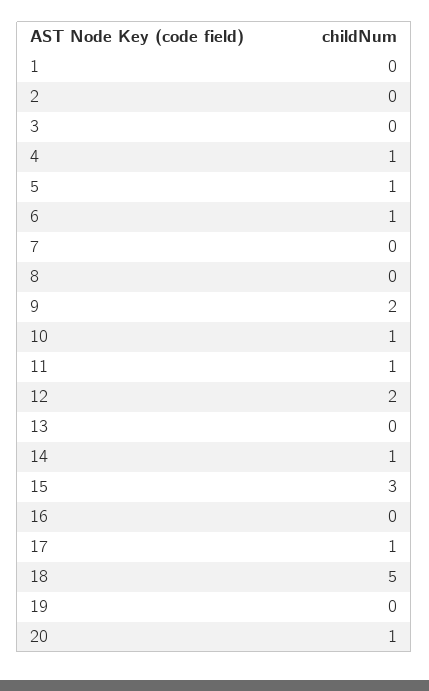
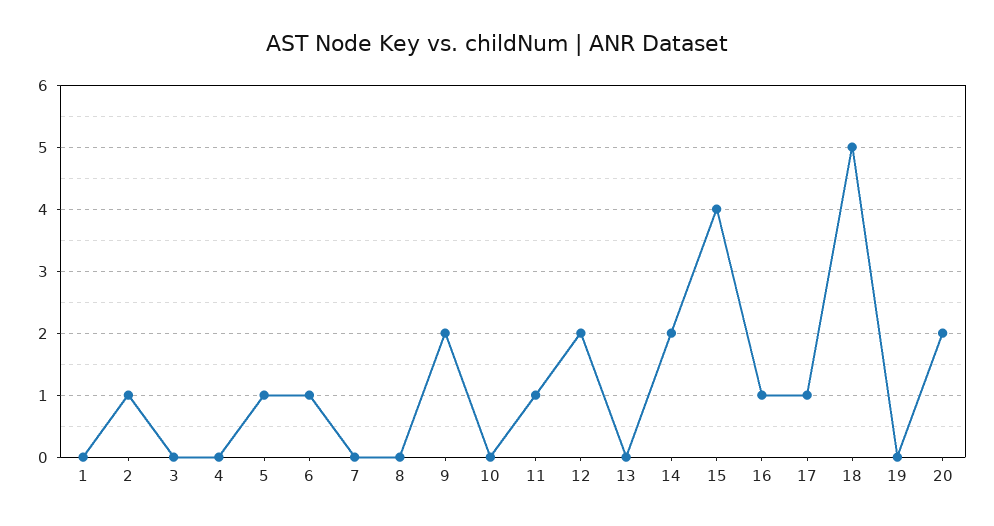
  {
    "1": 0,
-   "2": 0,
+   "2": 1,
    "3": 0,
-   "4": 1,
+   "4": 0,
    "5": 1,
    "6": 1,
    "7": 0,
    "8": 0,
    "9": 2,
-   "10": 1,
+   "10": 0,
    "11": 1,
    "12": 2,
    "13": 0,
-   "14": 1,
+   "14": 2,
-   "15": 3,
+   "15": 4,
-   "16": 0,
+   "16": 1,
    "17": 1,
    "18": 5,
    "19": 0,
-   "20": 1
+   "20": 2
  }

